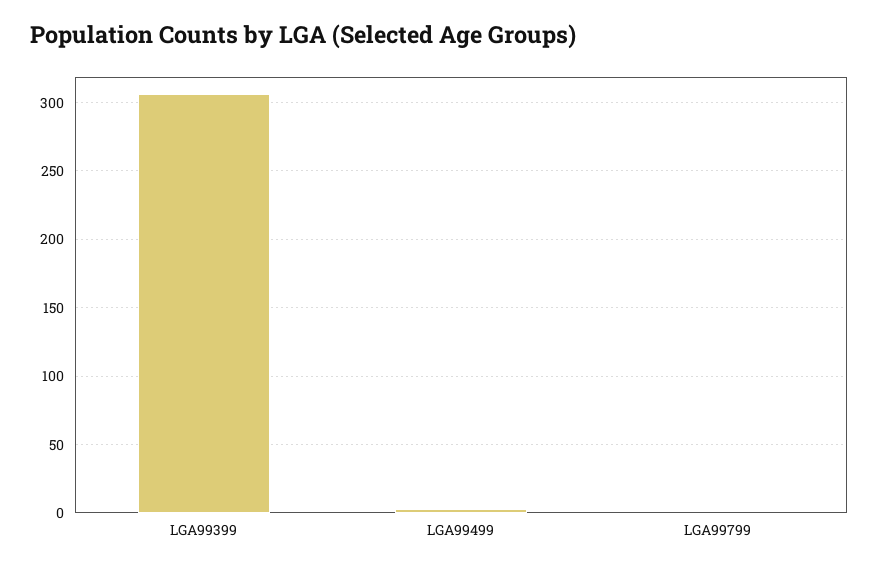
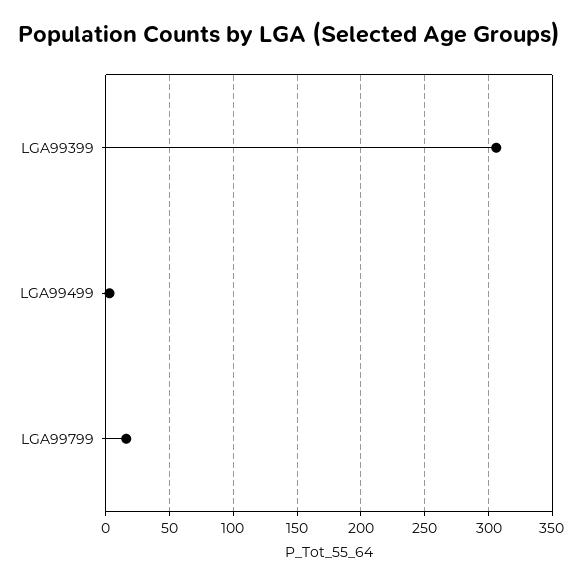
  {
    "LGA99399": 305,
    "LGA99499": 5,
-   "LGA99799": 0
+   "LGA99799": 15
  }

